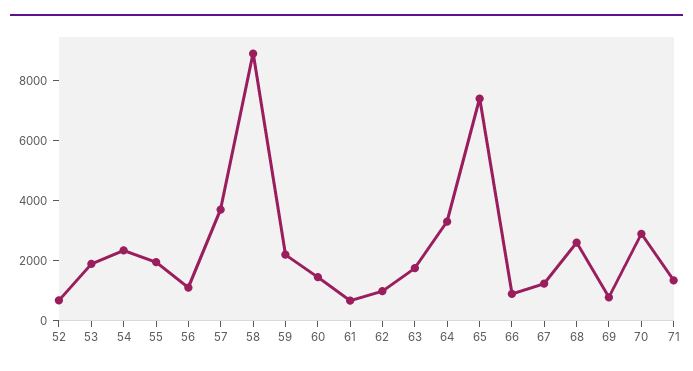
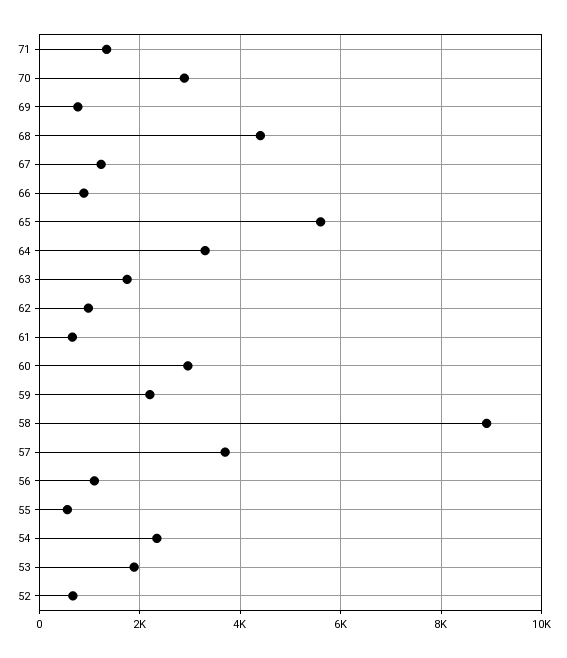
  {
    "52": 600,
    "53": 1800,
    "54": 2400,
-   "55": 2000,
+   "55": 600,
    "56": 1200,
    "57": 3800,
    "58": 9000,
    "59": 2200,
-   "60": 1500,
+   "60": 3000,
    "61": 600,
    "62": 1000,
    "63": 1800,
    "64": 3400,
-   "65": 7500,
+   "65": 5600,
    "66": 800,
    "67": 1200,
-   "68": 2500,
+   "68": 4400,
    "69": 800,
    "70": 2800,
    "71": 1400
  }

